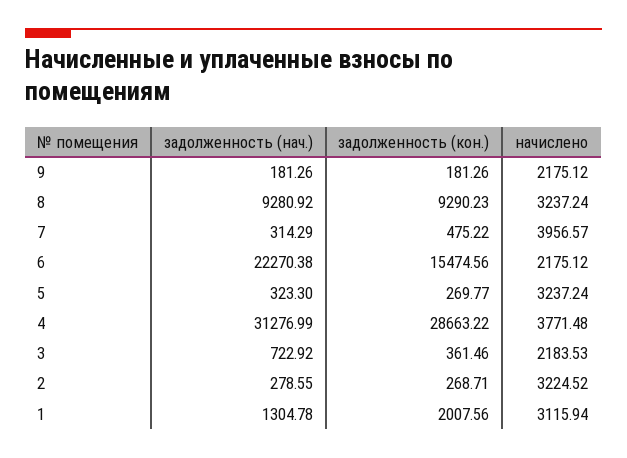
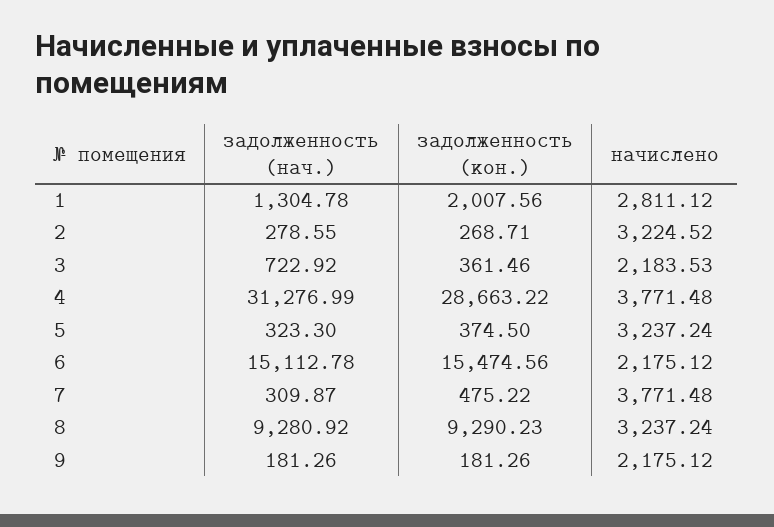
  {
    "задолженность (нач.)": {
      "9": 181.26,
      "8": 9280.92,
-     "7": 314.29,
+     "7": 309.87,
-     "6": 22270.38,
+     "6": 15112.78,
      "5": 323.3,
      "4": 31276.99,
      "3": 722.92,
      "2": 278.55,
      "1": 1304.78
    },
    "задолженность (кон.)": {
      "9": 181.26,
      "8": 9290.23,
      "7": 475.22,
      "6": 15474.56,
-     "5": 269.77,
+     "5": 374.5,
      "4": 28663.22,
      "3": 361.46,
      "2": 268.71,
      "1": 2007.56
    },
    "начислено": {
      "9": 2175.12,
      "8": 3237.24,
-     "7": 3956.57,
+     "7": 3771.48,
      "6": 2175.12,
      "5": 3237.24,
      "4": 3771.48,
      "3": 2183.53,
      "2": 3224.52,
-     "1": 3115.94
+     "1": 2811.12
    }
  }

